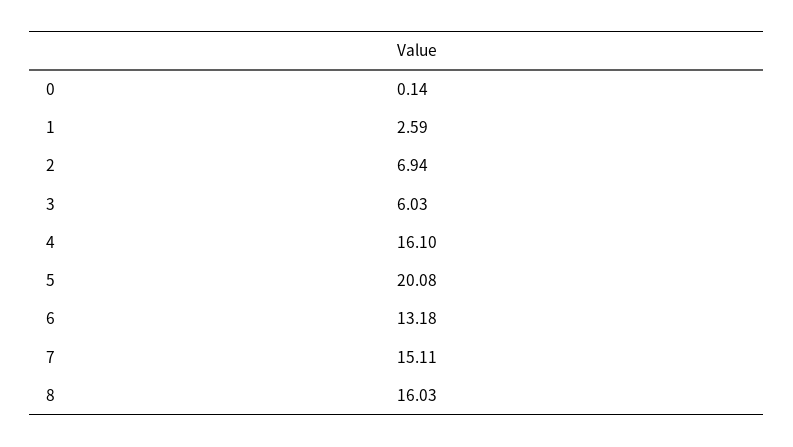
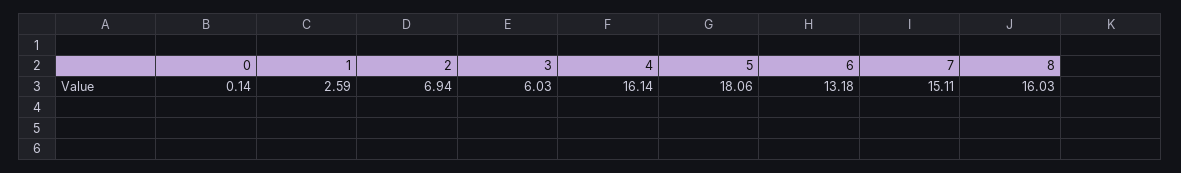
  {
    "0": 0.14,
    "1": 2.59,
    "2": 6.94,
    "3": 6.03,
-   "4": 16.1,
+   "4": 16.14,
-   "5": 20.08,
+   "5": 18.06,
    "6": 13.18,
    "7": 15.11,
    "8": 16.03
  }

